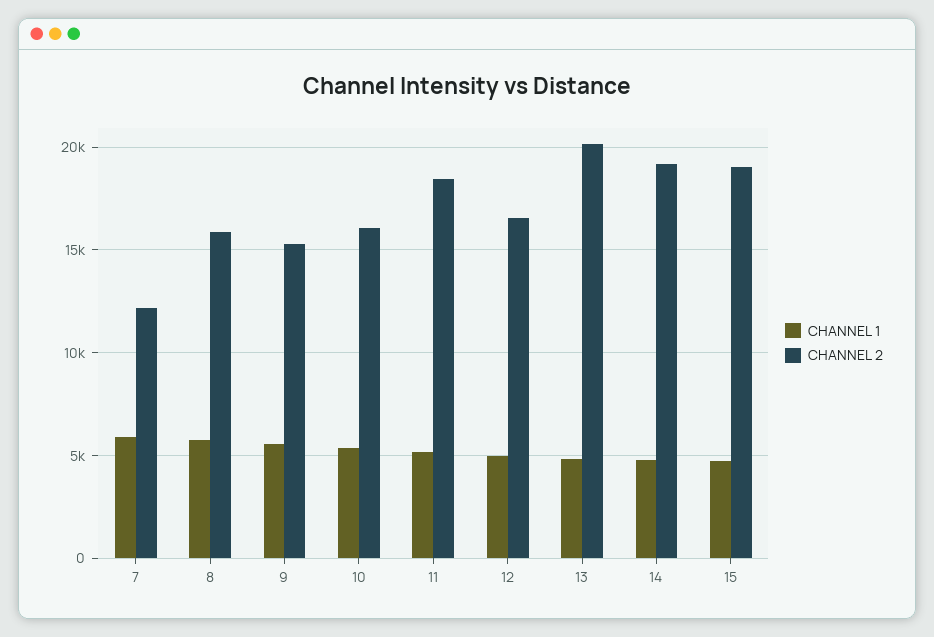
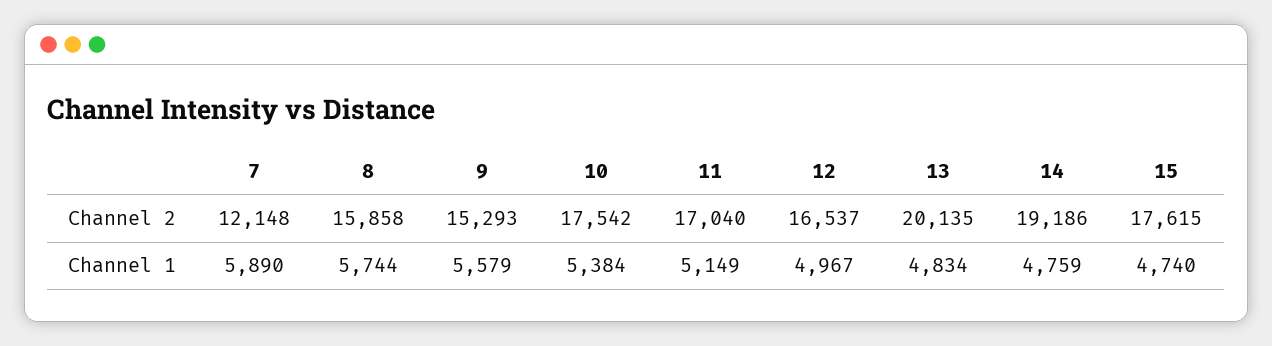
  {
    "CHANNEL 1": {
      "7": 5890,
      "8": 5744,
      "9": 5579,
      "10": 5384,
      "11": 5149,
      "12": 4967,
      "13": 4834,
      "14": 4759,
      "15": 4740
    },
    "CHANNEL 2": {
      "7": 12148,
      "8": 15858,
      "9": 15293,
-     "10": 16000,
+     "10": 17542,
-     "11": 18500,
+     "11": 17040,
      "12": 16537,
      "13": 20135,
      "14": 19186,
-     "15": 19000
+     "15": 17615
    }
  }

